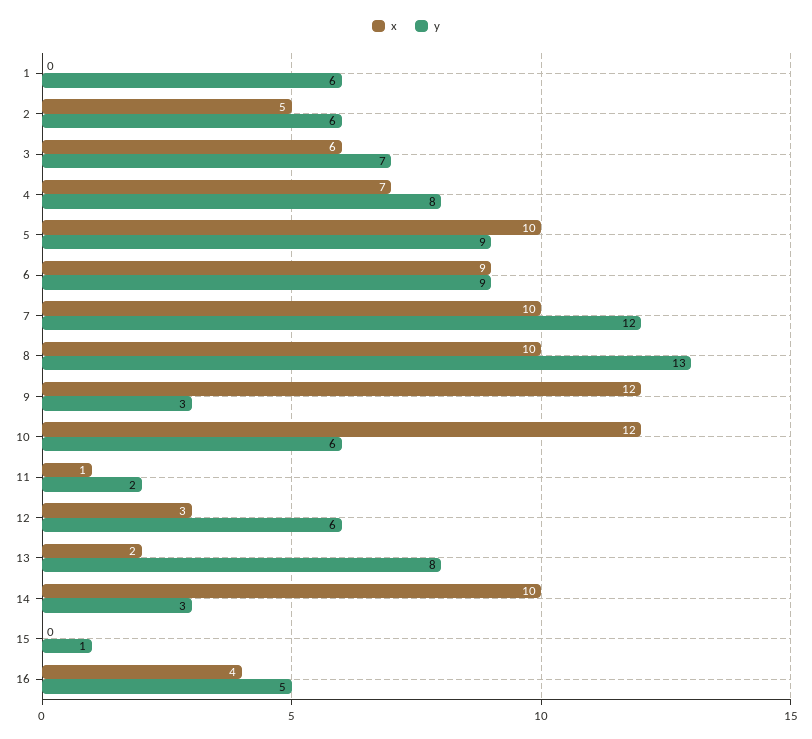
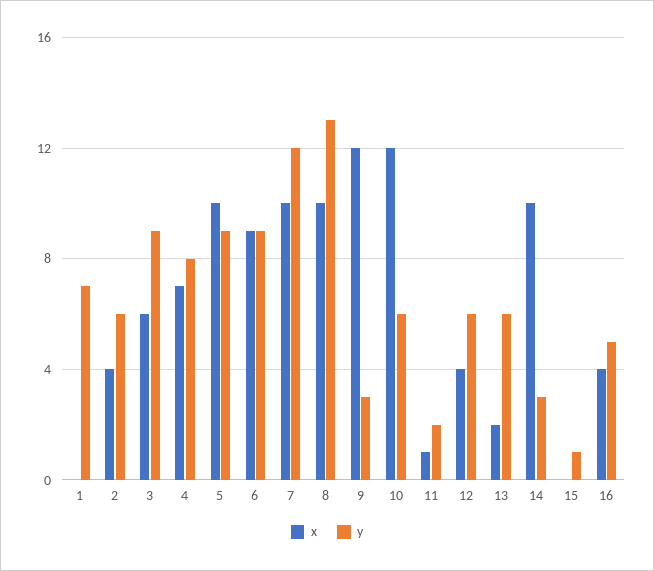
  {
    "x": {
      "1": 0,
-     "2": 5,
+     "2": 4,
      "3": 6,
      "4": 7,
      "5": 10,
      "6": 9,
      "7": 10,
      "8": 10,
      "9": 12,
      "10": 12,
      "11": 1,
-     "12": 3,
+     "12": 4,
      "13": 2,
      "14": 10,
      "15": 0,
      "16": 4
    },
    "y": {
-     "1": 6,
+     "1": 7,
      "2": 6,
-     "3": 7,
+     "3": 9,
      "4": 8,
      "5": 9,
      "6": 9,
      "7": 12,
      "8": 13,
      "9": 3,
      "10": 6,
      "11": 2,
      "12": 6,
-     "13": 8,
+     "13": 6,
      "14": 3,
      "15": 1,
      "16": 5
    }
  }

